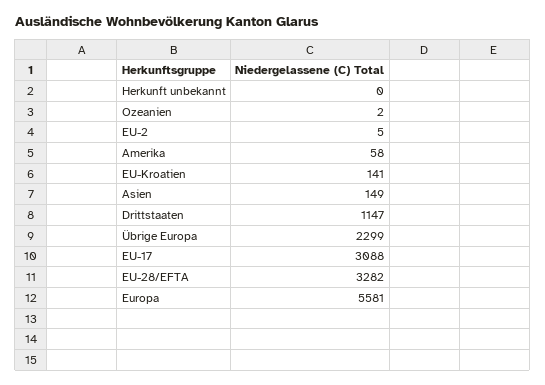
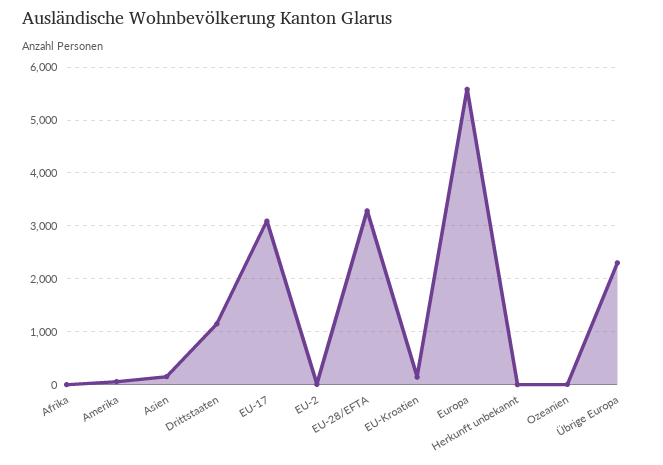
  {
    "Herkunft unbekannt": 0,
    "Ozeanien": 2,
    "EU-2": 5,
    "Amerika": 58,
    "EU-Kroatien": 141,
    "Asien": 149,
    "Drittstaaten": 1147,
    "Übrige Europa": 2299,
    "EU-17": 3088,
    "EU-28/EFTA": 3282,
-   "Europa": 5581
+   "Europa": 5581,
+   "Afrika": 0
  }

